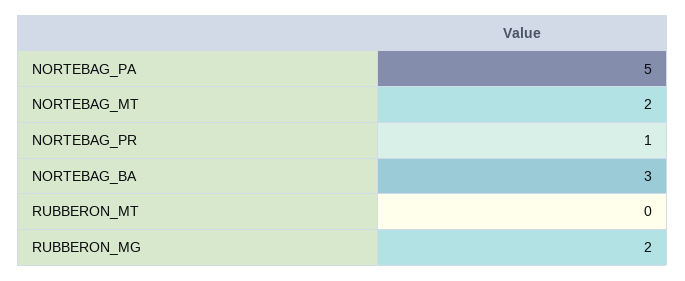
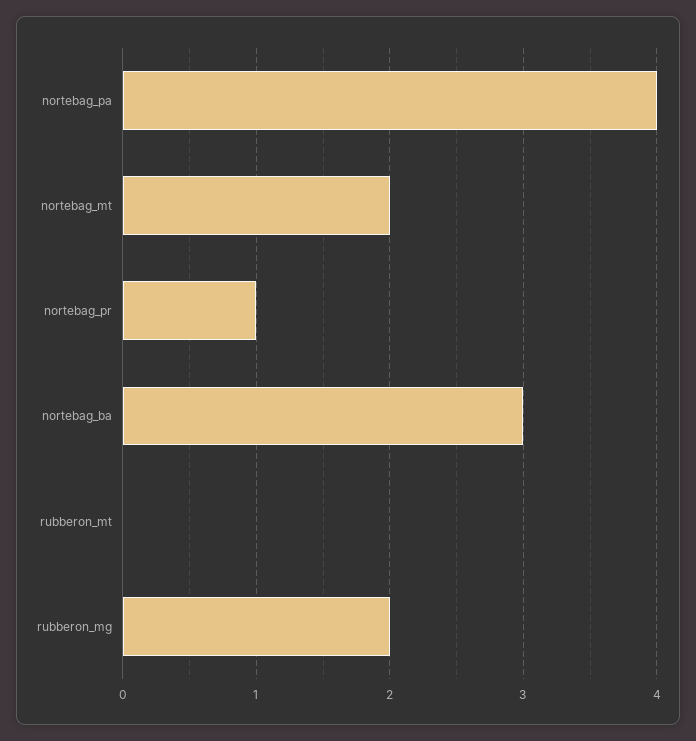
  {
-   "NORTEBAG_PA": 5,
+   "NORTEBAG_PA": 4,
    "NORTEBAG_MT": 2,
    "NORTEBAG_PR": 1,
    "NORTEBAG_BA": 3,
    "RUBBERON_MT": 0,
    "RUBBERON_MG": 2
  }

